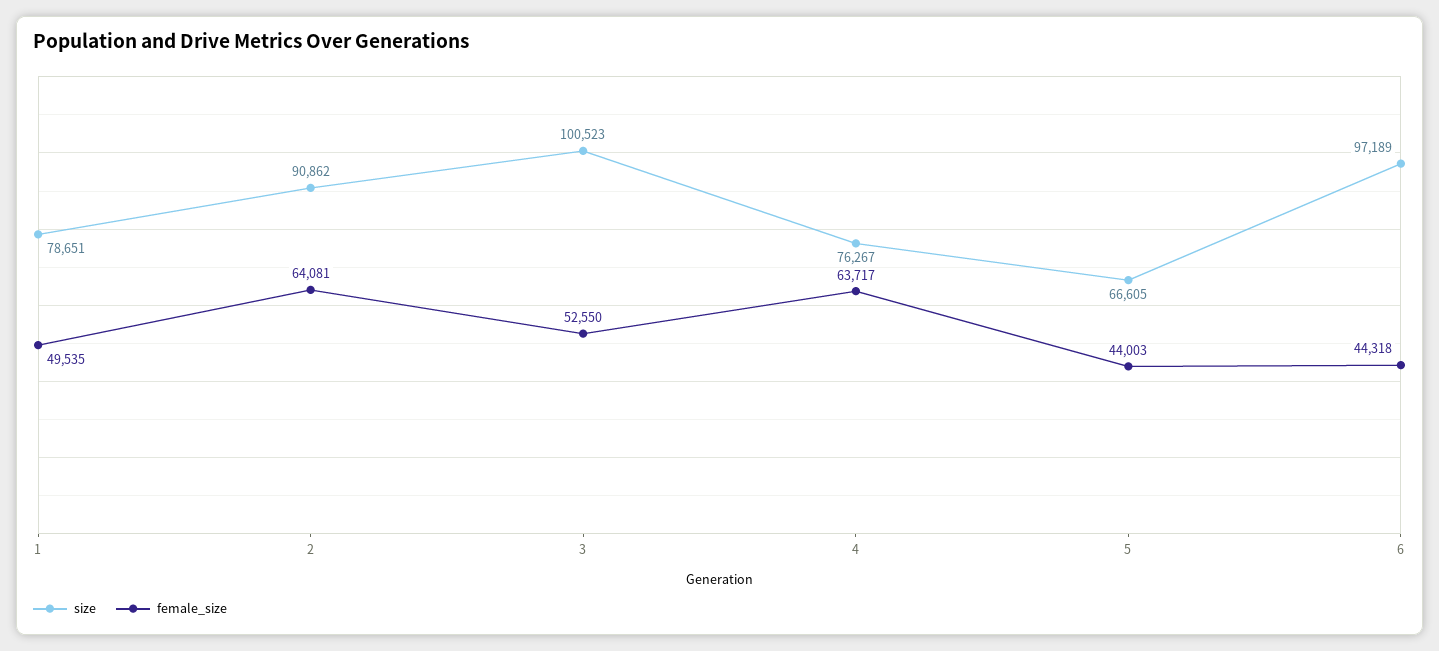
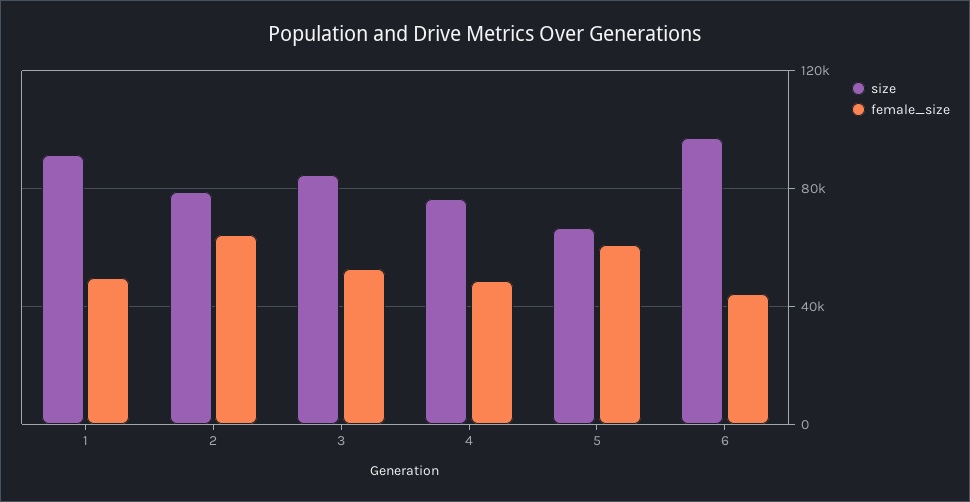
  {
    "size": {
-     "1": 78651,
+     "1": 90000,
-     "2": 90862,
+     "2": 80000,
-     "3": 100523,
+     "3": 85000,
      "4": 76267,
      "5": 66605,
      "6": 97189
    },
    "female_size": {
      "1": 49535,
      "2": 64081,
      "3": 52550,
-     "4": 63717,
+     "4": 50000,
-     "5": 44003,
+     "5": 60000,
      "6": 44318
    }
  }

